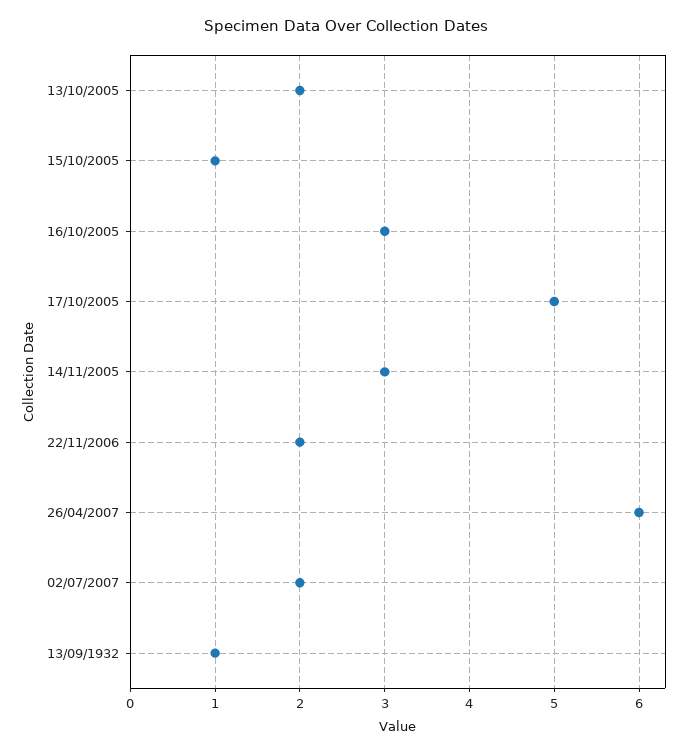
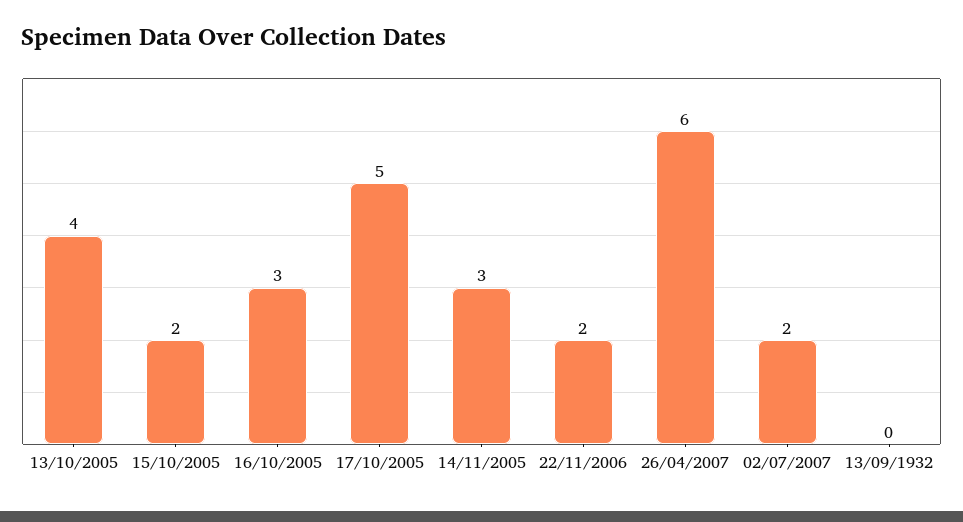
  {
-   "13/10/2005": 2,
+   "13/10/2005": 4,
-   "15/10/2005": 1,
+   "15/10/2005": 2,
    "16/10/2005": 3,
    "17/10/2005": 5,
    "14/11/2005": 3,
    "22/11/2006": 2,
    "26/04/2007": 6,
    "02/07/2007": 2,
-   "13/09/1932": 1
+   "13/09/1932": 0
  }

